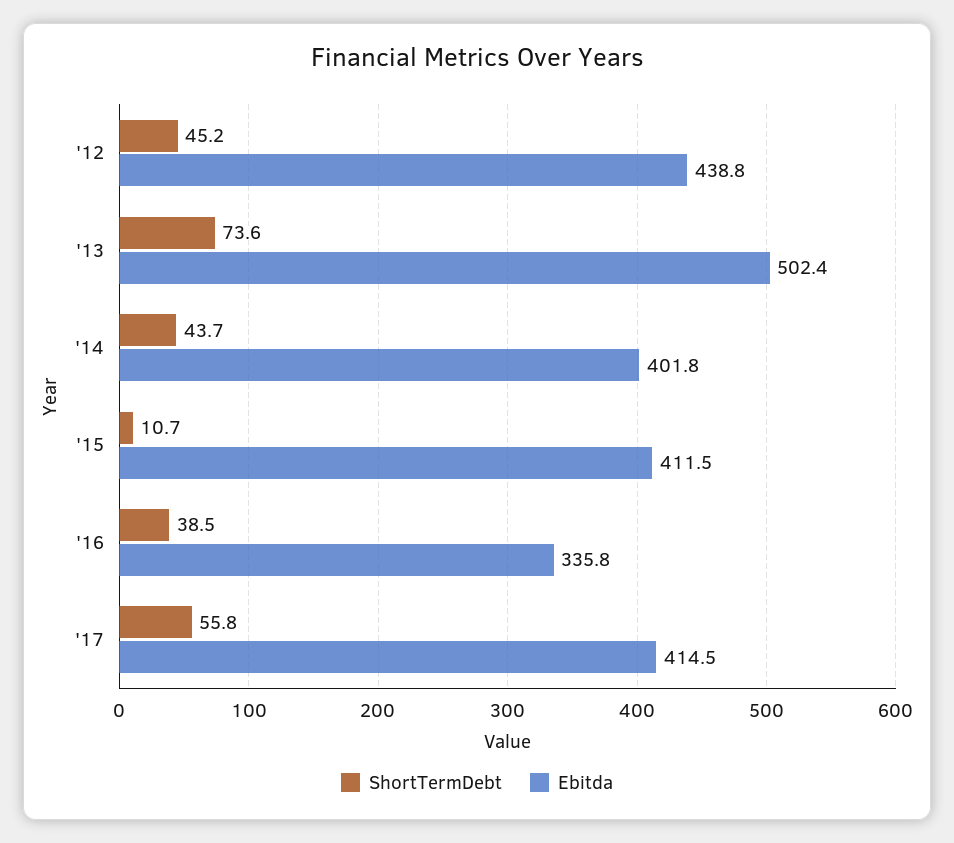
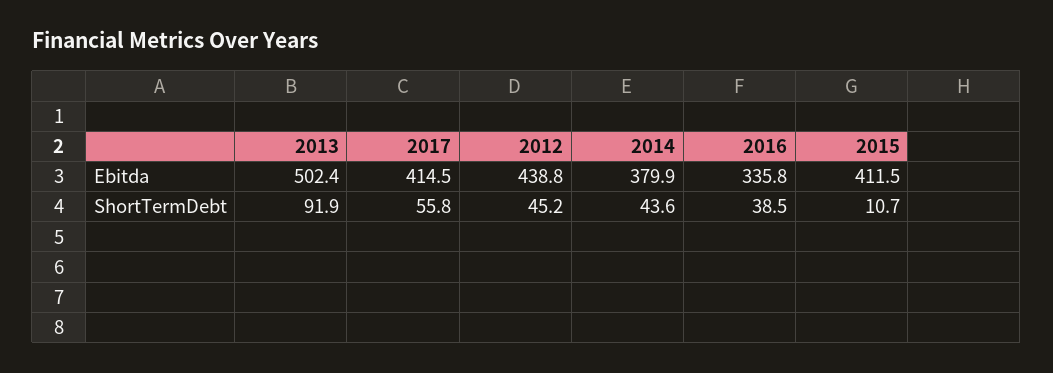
  {
    "ShortTermDebt": {
      "'12": 45.2,
-     "'13": 73.6,
+     "'13": 91.9,
-     "'14": 43.7,
+     "'14": 43.6,
      "'15": 10.7,
      "'16": 38.5,
      "'17": 55.8
    },
    "Ebitda": {
      "'12": 438.8,
      "'13": 502.4,
-     "'14": 401.8,
+     "'14": 379.9,
      "'15": 411.5,
      "'16": 335.8,
      "'17": 414.5
    }
  }

